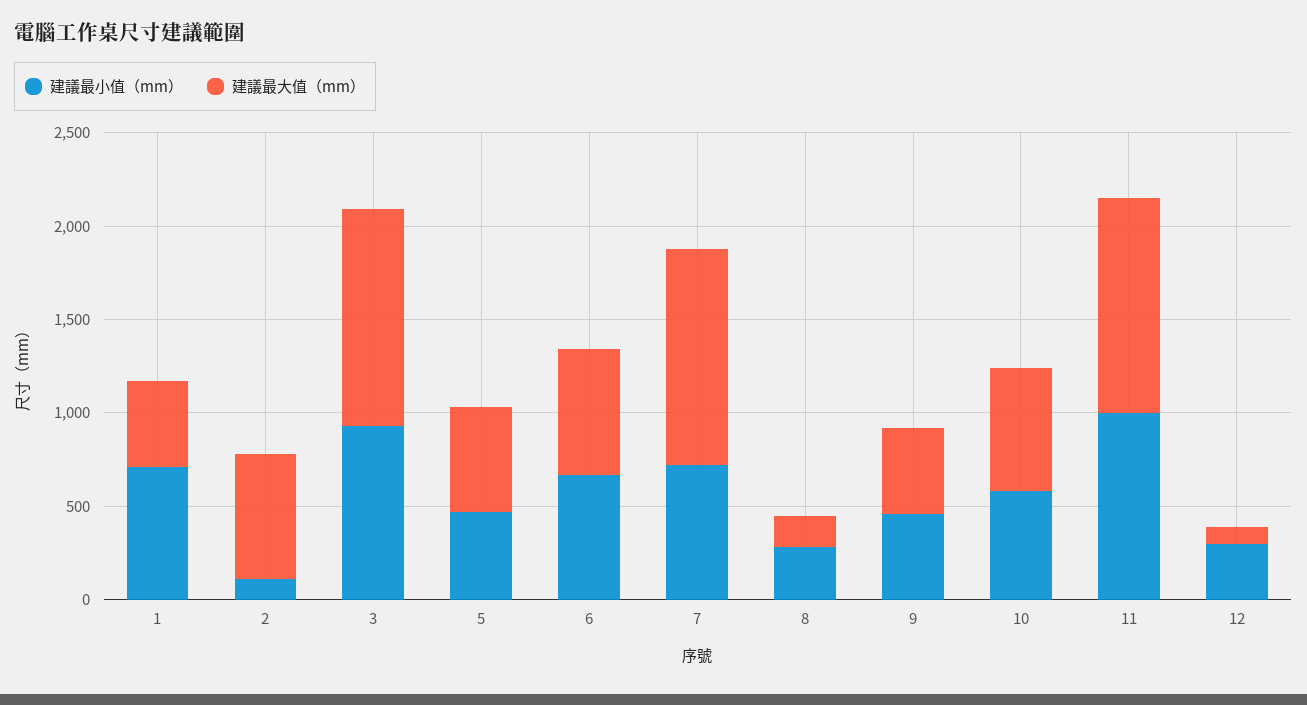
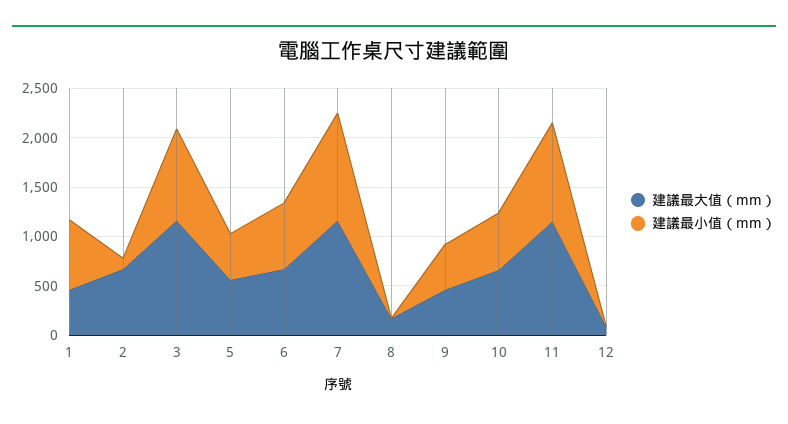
  {
    "建議最小值（mm）": {
      "1": 700,
      "2": 100,
      "3": 900,
      "5": 500,
      "6": 700,
-     "7": 700,
+     "7": 1100,
-     "8": 300,
+     "8": 0,
      "9": 500,
      "10": 600,
      "11": 1000,
-     "12": 300
+     "12": 0
    },
    "建議最大值（mm）": {
      "1": 500,
      "2": 700,
      "3": 1200,
      "5": 600,
      "6": 700,
      "7": 1200,
      "8": 200,
      "9": 500,
      "10": 700,
      "11": 1200,
      "12": 100
    }
  }

